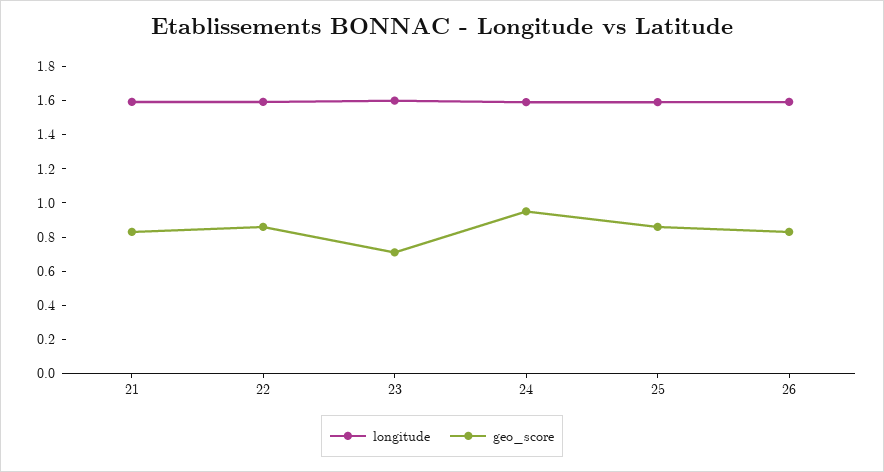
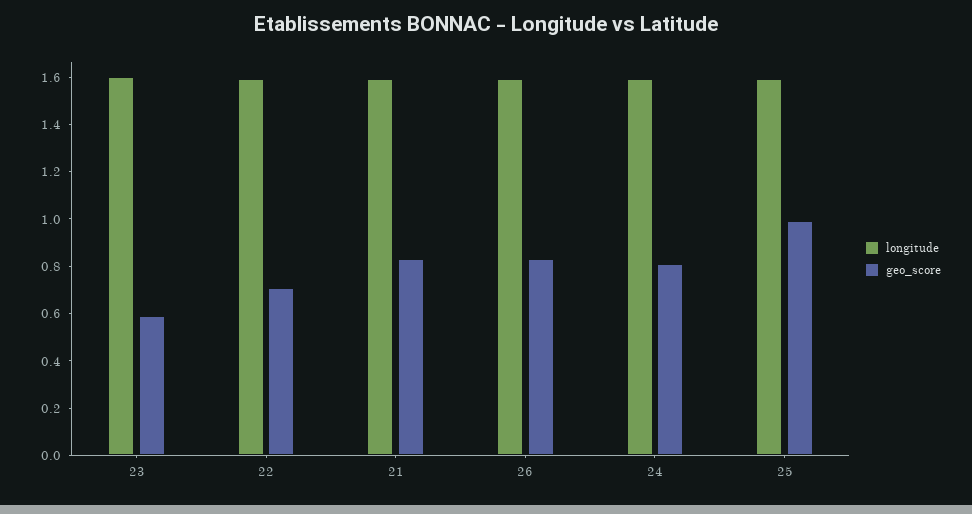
  {
    "longitude": {
      "21": 1.6,
      "22": 1.6,
      "23": 1.6,
      "24": 1.6,
      "25": 1.6,
      "26": 1.6
    },
    "geo_score": {
      "21": 0.85,
-     "22": 0.85,
+     "22": 0.7,
-     "23": 0.7,
+     "23": 0.6,
-     "24": 0.95,
+     "24": 0.8,
-     "25": 0.85,
+     "25": 1,
      "26": 0.85
    }
  }

